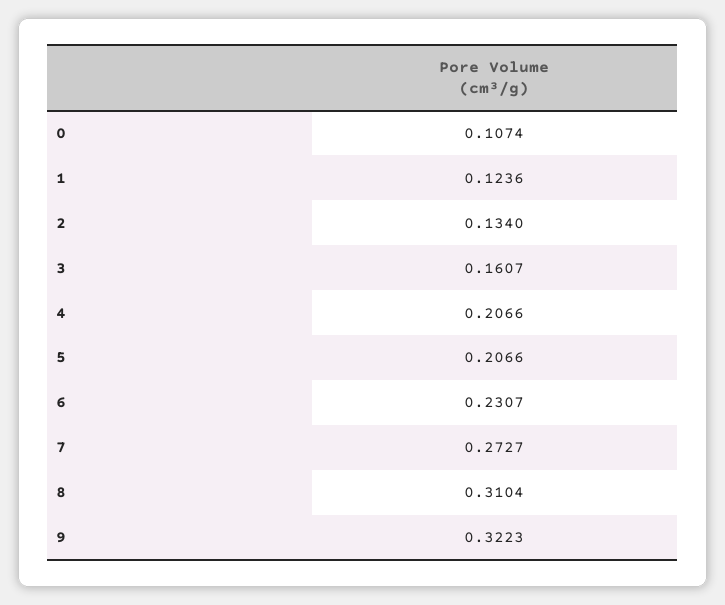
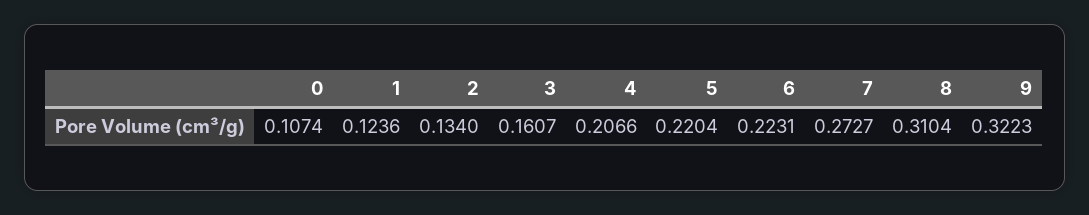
  {
    "0": 0.1074,
    "1": 0.1236,
    "2": 0.134,
    "3": 0.1607,
    "4": 0.2066,
-   "5": 0.2066,
+   "5": 0.2204,
-   "6": 0.2307,
+   "6": 0.2231,
    "7": 0.2727,
    "8": 0.3104,
    "9": 0.3223
  }

